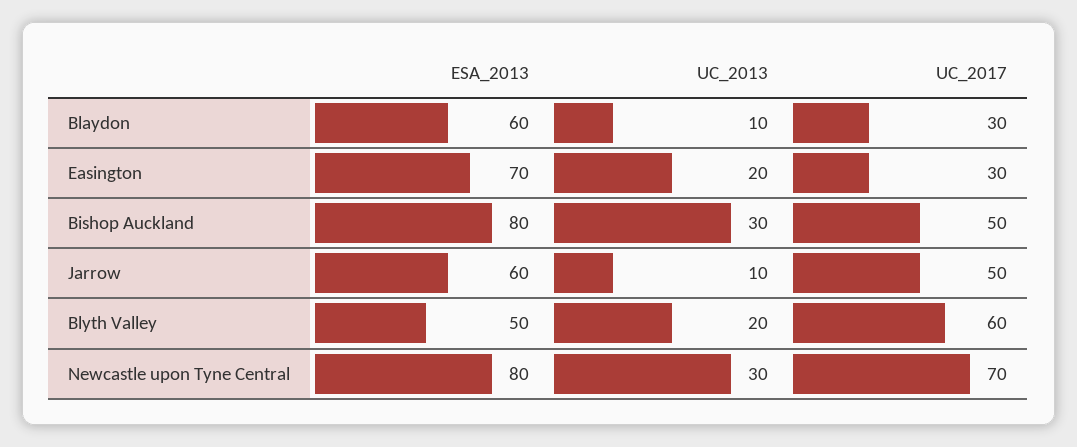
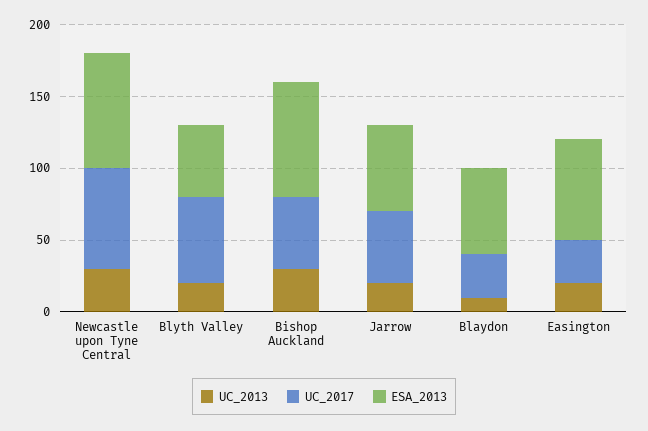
  {
    "ESA_2013": {
      "Blaydon": 60,
      "Easington": 70,
      "Bishop Auckland": 80,
      "Jarrow": 60,
      "Blyth Valley": 50,
      "Newcastle upon Tyne Central": 80
    },
    "UC_2013": {
      "Blaydon": 10,
      "Easington": 20,
      "Bishop Auckland": 30,
-     "Jarrow": 10,
+     "Jarrow": 20,
      "Blyth Valley": 20,
      "Newcastle upon Tyne Central": 30
    },
    "UC_2017": {
      "Blaydon": 30,
      "Easington": 30,
      "Bishop Auckland": 50,
      "Jarrow": 50,
      "Blyth Valley": 60,
      "Newcastle upon Tyne Central": 70
    }
  }

